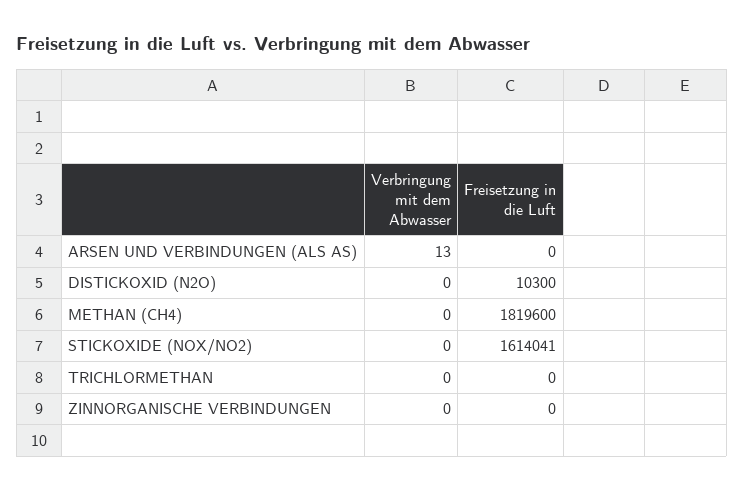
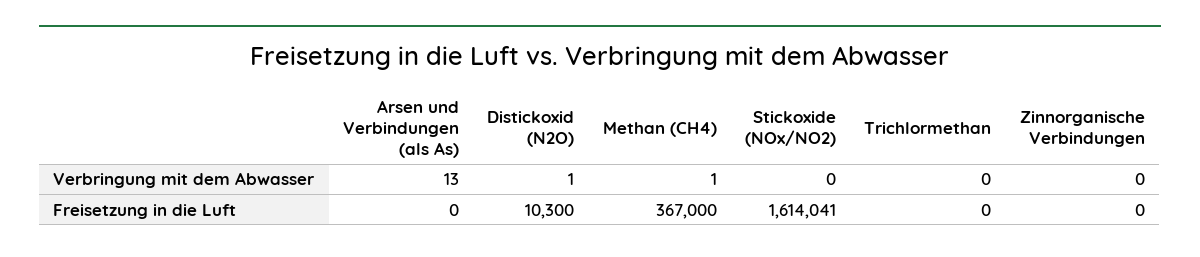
  {
    "Verbringung mit dem Abwasser": {
      "ARSEN UND VERBINDUNGEN (ALS AS)": 13,
-     "DISTICKOXID (N2O)": 0,
+     "DISTICKOXID (N2O)": 1,
-     "METHAN (CH4)": 0,
+     "METHAN (CH4)": 1,
      "STICKOXIDE (NOX/NO2)": 0,
      "TRICHLORMETHAN": 0,
      "ZINNORGANISCHE VERBINDUNGEN": 0
    },
    "Freisetzung in die Luft": {
      "ARSEN UND VERBINDUNGEN (ALS AS)": 0,
      "DISTICKOXID (N2O)": 10300,
-     "METHAN (CH4)": 1819600,
+     "METHAN (CH4)": 367000,
      "STICKOXIDE (NOX/NO2)": 1614041,
      "TRICHLORMETHAN": 0,
      "ZINNORGANISCHE VERBINDUNGEN": 0
    }
  }

